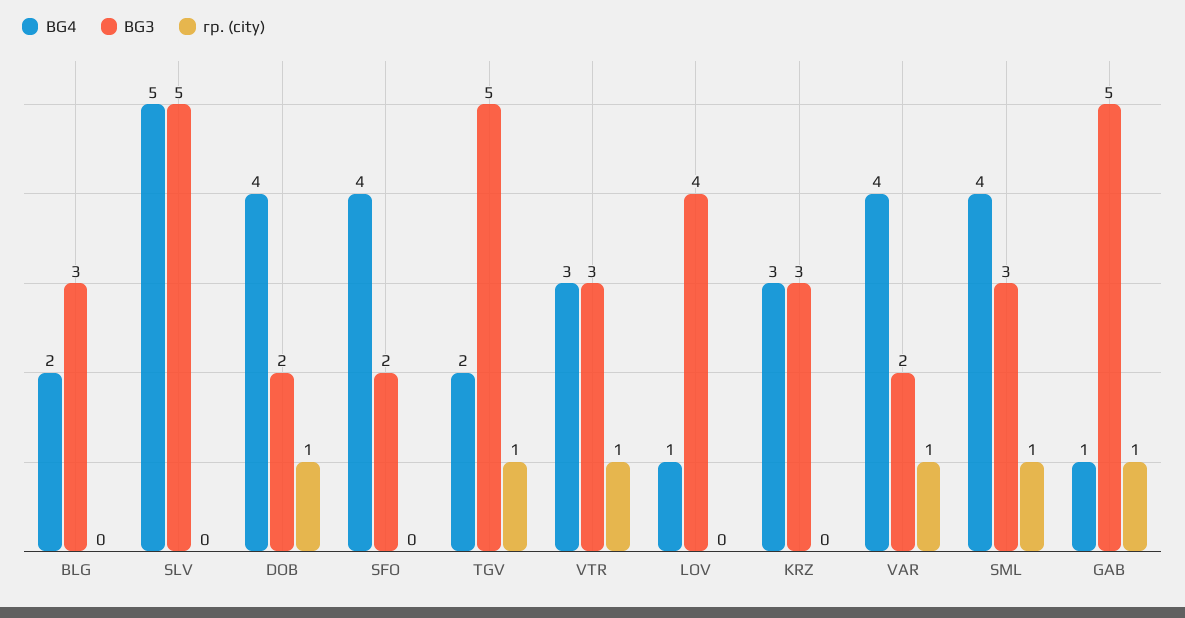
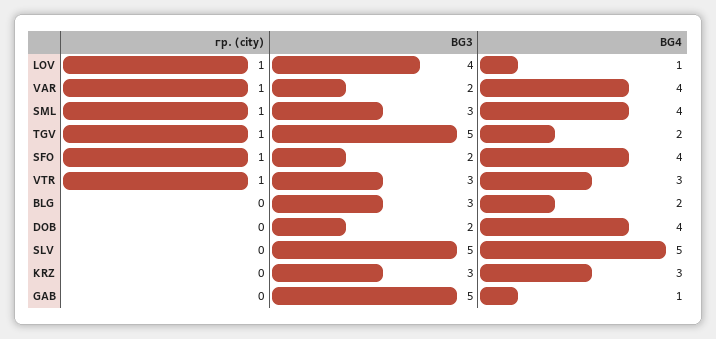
  {
    "BG4": {
      "BLG": 2,
      "SLV": 5,
      "DOB": 4,
      "SFO": 4,
      "TGV": 2,
      "VTR": 3,
      "LOV": 1,
      "KRZ": 3,
      "VAR": 4,
      "SML": 4,
      "GAB": 1
    },
    "BG3": {
      "BLG": 3,
      "SLV": 5,
      "DOB": 2,
      "SFO": 2,
      "TGV": 5,
      "VTR": 3,
      "LOV": 4,
      "KRZ": 3,
      "VAR": 2,
      "SML": 3,
      "GAB": 5
    },
    "гр. (city)": {
      "BLG": 0,
      "SLV": 0,
-     "DOB": 1,
+     "DOB": 0,
-     "SFO": 0,
+     "SFO": 1,
      "TGV": 1,
      "VTR": 1,
-     "LOV": 0,
+     "LOV": 1,
      "KRZ": 0,
      "VAR": 1,
      "SML": 1,
-     "GAB": 1
+     "GAB": 0
    }
  }

